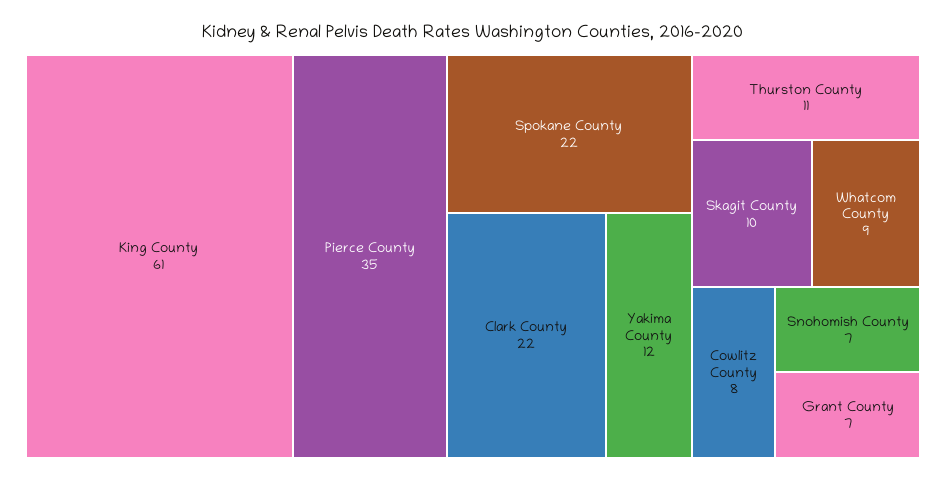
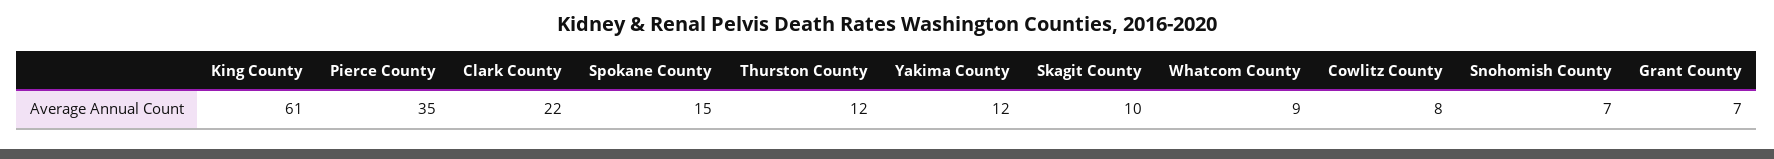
  {
    "King County": 61,
    "Pierce County": 35,
-   "Spokane County": 22,
+   "Spokane County": 15,
    "Clark County": 22,
    "Yakima County": 12,
-   "Thurston County": 11,
+   "Thurston County": 12,
    "Skagit County": 10,
    "Whatcom County": 9,
    "Cowlitz County": 8,
    "Snohomish County": 7,
    "Grant County": 7
  }

